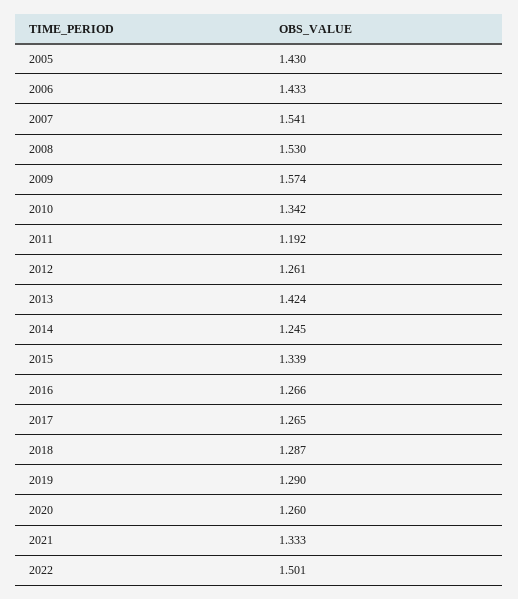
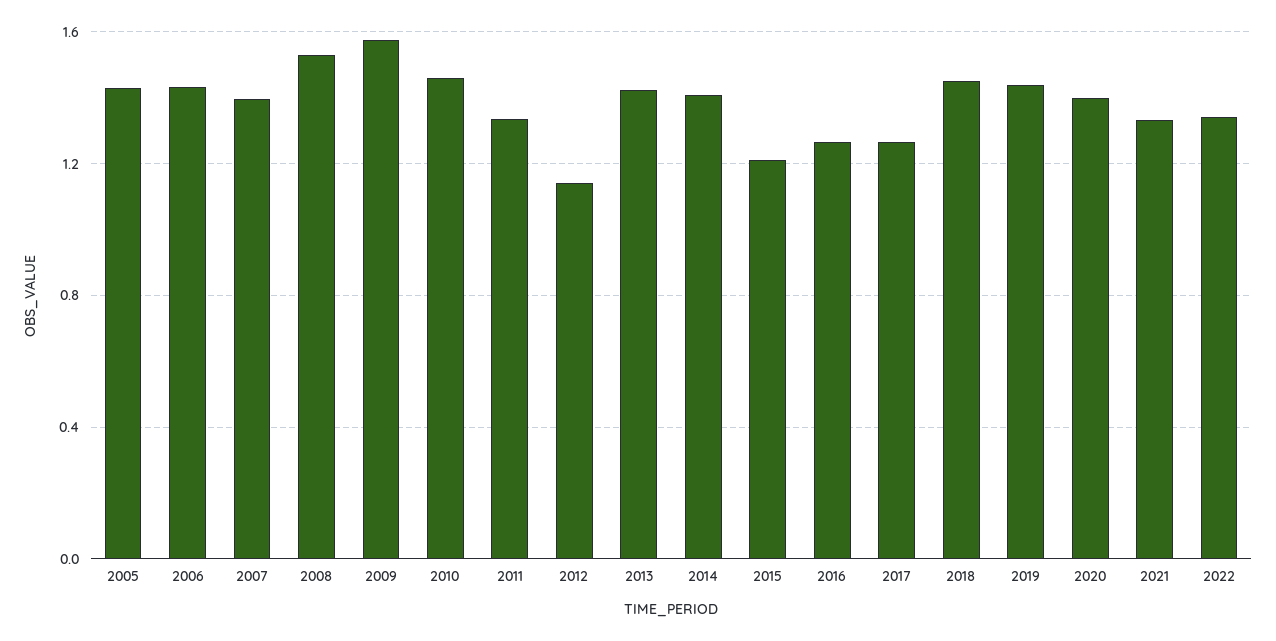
  {
    "2005": 1.43,
    "2006": 1.433,
-   "2007": 1.541,
+   "2007": 1.4,
    "2008": 1.53,
    "2009": 1.574,
-   "2010": 1.342,
+   "2010": 1.45,
-   "2011": 1.192,
+   "2011": 1.35,
-   "2012": 1.261,
+   "2012": 1.15,
    "2013": 1.424,
-   "2014": 1.245,
+   "2014": 1.4,
-   "2015": 1.339,
+   "2015": 1.2,
    "2016": 1.266,
    "2017": 1.265,
-   "2018": 1.287,
+   "2018": 1.45,
-   "2019": 1.29,
+   "2019": 1.45,
-   "2020": 1.26,
+   "2020": 1.4,
    "2021": 1.333,
-   "2022": 1.501
+   "2022": 1.35
  }

